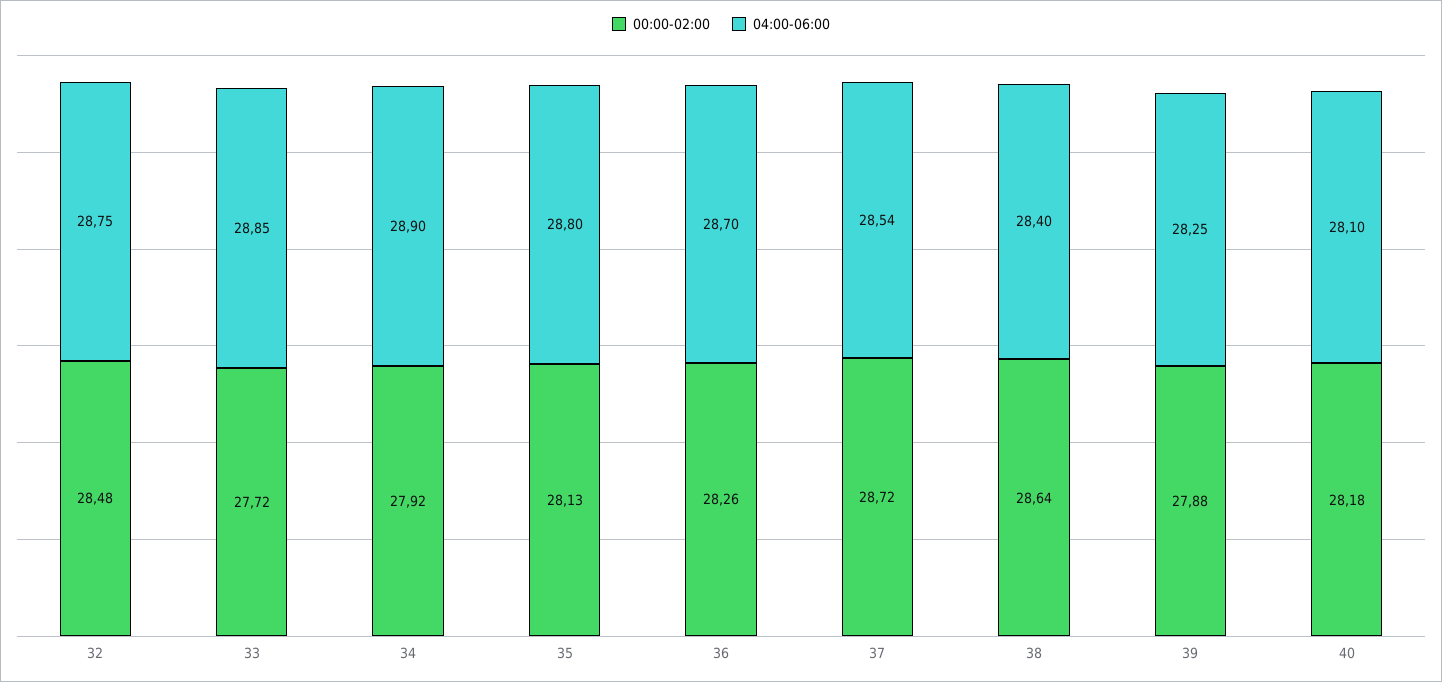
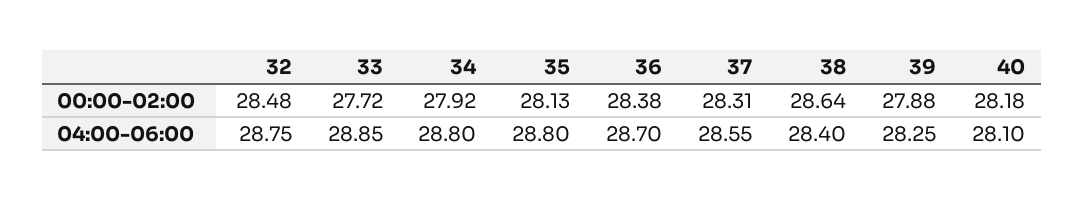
  {
    "00:00-02:00": {
      "32": 28.48,
      "33": 27.72,
      "34": 27.92,
      "35": 28.13,
-     "36": 28.26,
+     "36": 28.38,
-     "37": 28.72,
+     "37": 28.31,
      "38": 28.64,
      "39": 27.88,
      "40": 28.18
    },
    "04:00-06:00": {
      "32": 28.75,
      "33": 28.85,
-     "34": 28.9,
+     "34": 28.8,
      "35": 28.8,
      "36": 28.7,
-     "37": 28.54,
+     "37": 28.55,
      "38": 28.4,
      "39": 28.25,
      "40": 28.1
    }
  }

